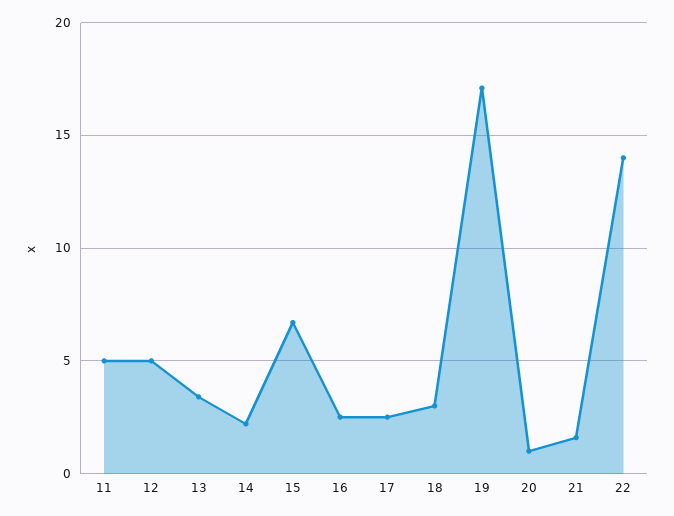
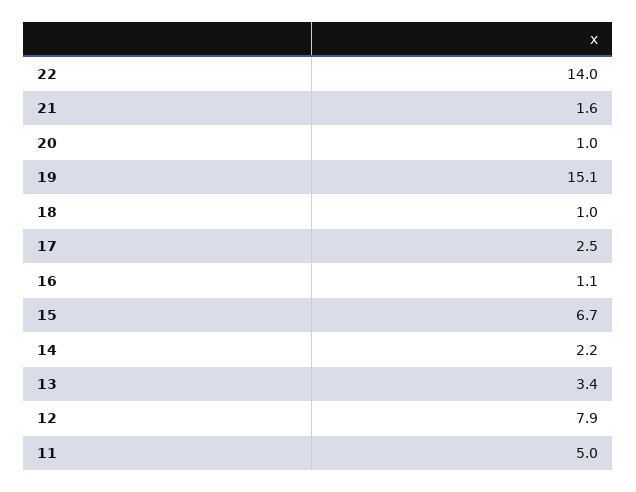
  {
    "11": 5,
-   "12": 5,
+   "12": 7.9,
    "13": 3.4,
    "14": 2.2,
    "15": 6.7,
-   "16": 2.5,
+   "16": 1.1,
    "17": 2.5,
-   "18": 3,
+   "18": 1,
-   "19": 17,
+   "19": 15.1,
    "20": 1,
    "21": 1.6,
    "22": 14
  }

